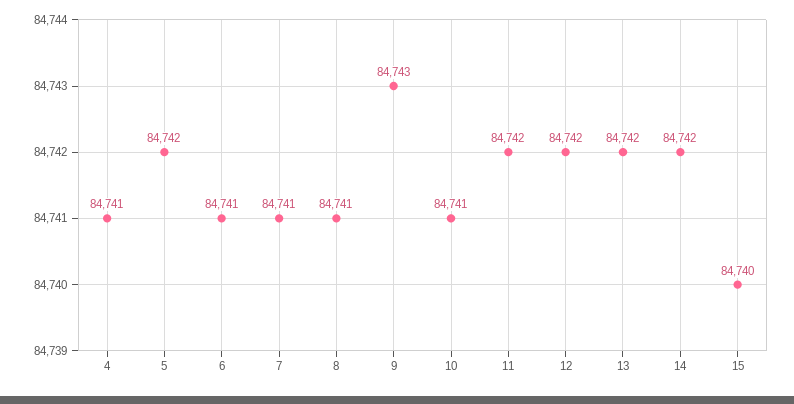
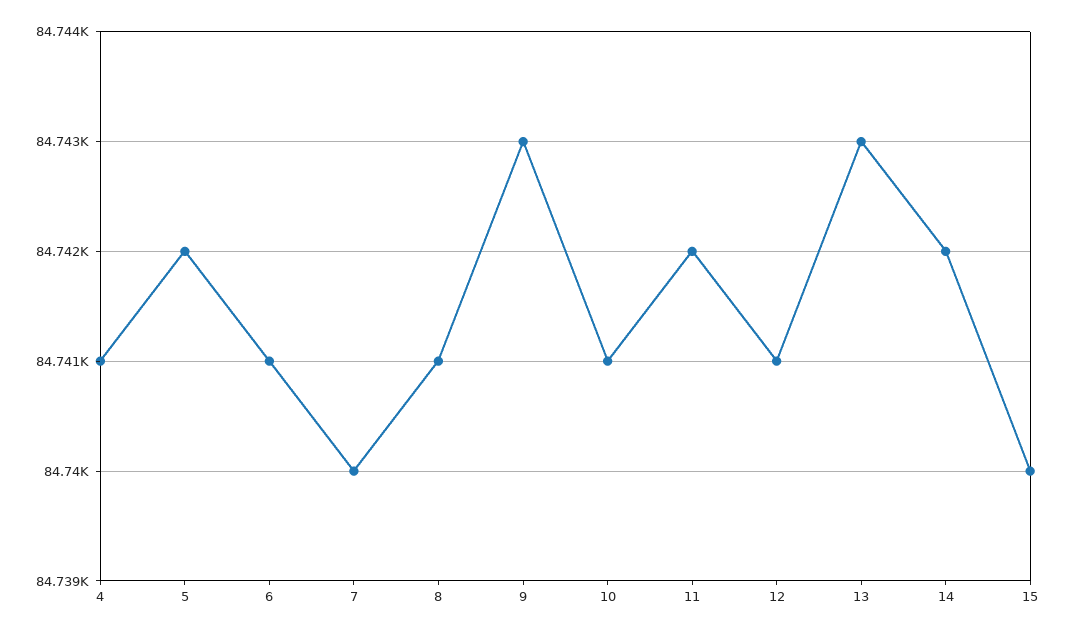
  {
    "4": 84741,
    "5": 84742,
    "6": 84741,
-   "7": 84741,
+   "7": 84740,
    "8": 84741,
    "9": 84743,
    "10": 84741,
    "11": 84742,
-   "12": 84742,
+   "12": 84741,
-   "13": 84742,
+   "13": 84743,
    "14": 84742,
    "15": 84740
  }

